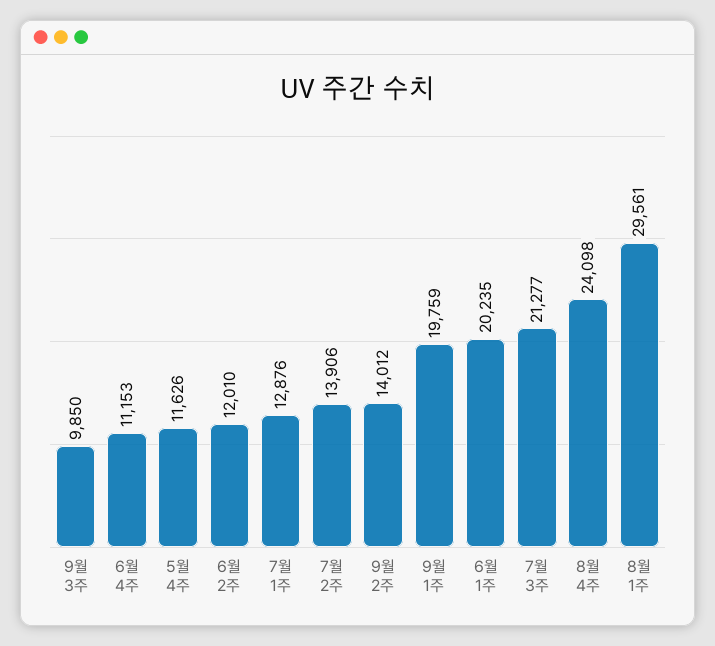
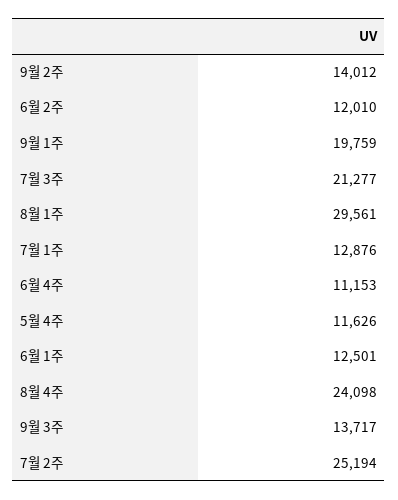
  {
-   "9월 3주": 9850,
+   "9월 3주": 13717,
    "6월 4주": 11153,
    "5월 4주": 11626,
    "6월 2주": 12010,
    "7월 1주": 12876,
-   "7월 2주": 13906,
+   "7월 2주": 25194,
    "9월 2주": 14012,
    "9월 1주": 19759,
-   "6월 1주": 20235,
+   "6월 1주": 12501,
    "7월 3주": 21277,
    "8월 4주": 24098,
    "8월 1주": 29561
  }

